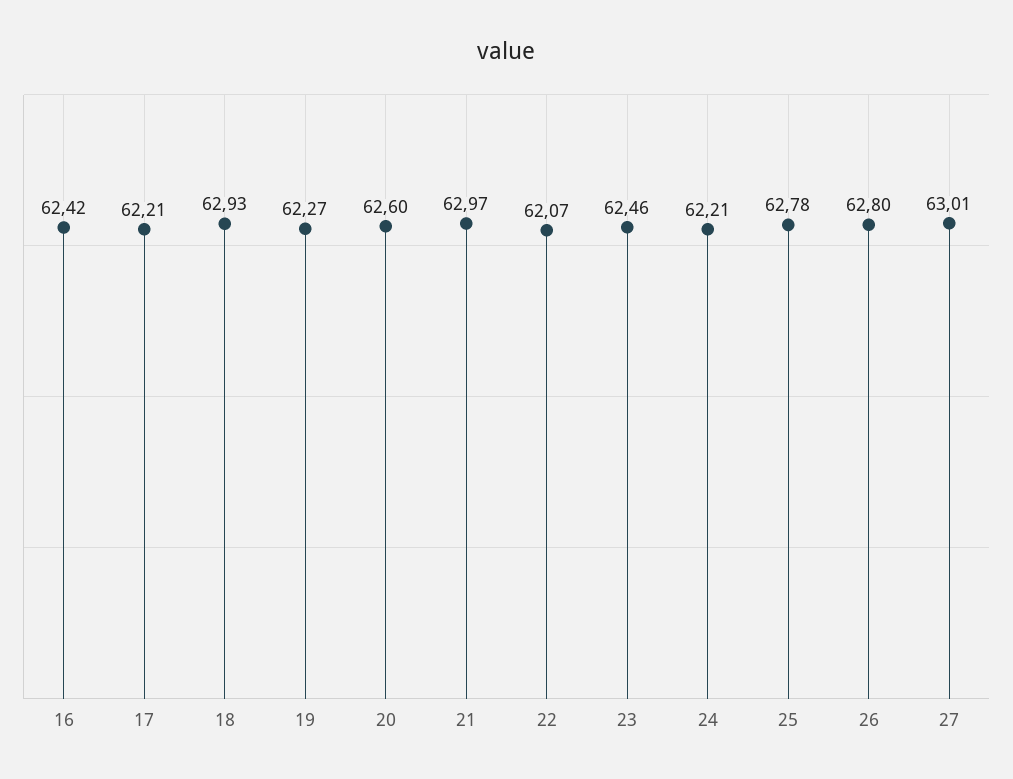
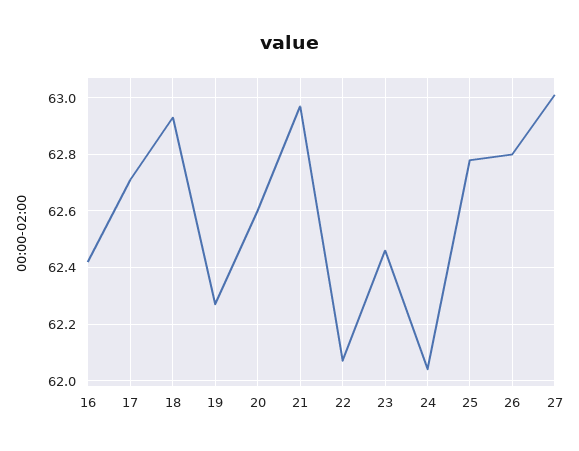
  {
    "16": 62.42,
-   "17": 62.21,
+   "17": 62.7,
    "18": 62.93,
    "19": 62.27,
    "20": 62.6,
    "21": 62.97,
    "22": 62.07,
    "23": 62.46,
-   "24": 62.21,
+   "24": 62.05,
    "25": 62.78,
    "26": 62.8,
    "27": 63.01
  }

